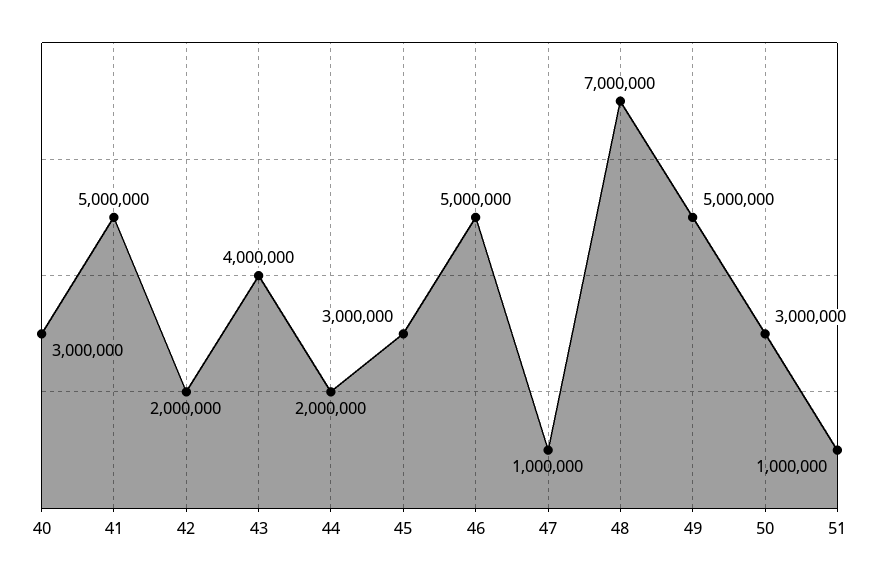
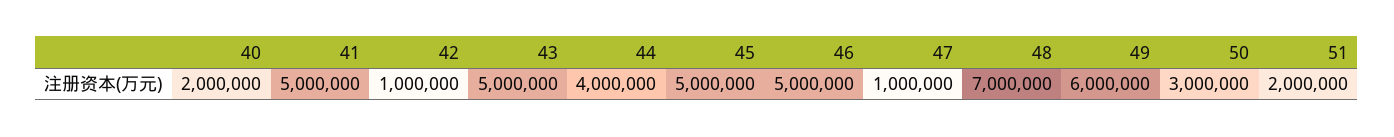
  {
-   "40": 3000000,
+   "40": 2000000,
    "41": 5000000,
-   "42": 2000000,
+   "42": 1000000,
-   "43": 4000000,
+   "43": 5000000,
-   "44": 2000000,
+   "44": 4000000,
-   "45": 3000000,
+   "45": 5000000,
    "46": 5000000,
    "47": 1000000,
    "48": 7000000,
-   "49": 5000000,
+   "49": 6000000,
    "50": 3000000,
-   "51": 1000000
+   "51": 2000000
  }

